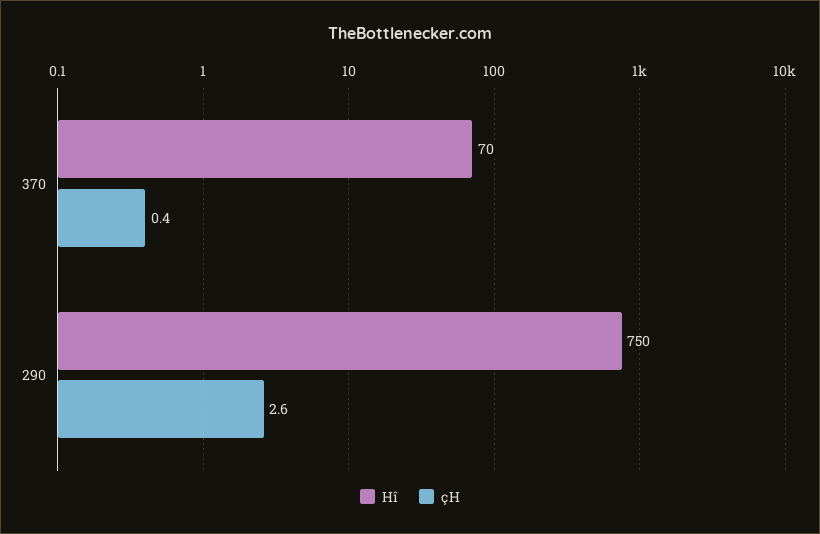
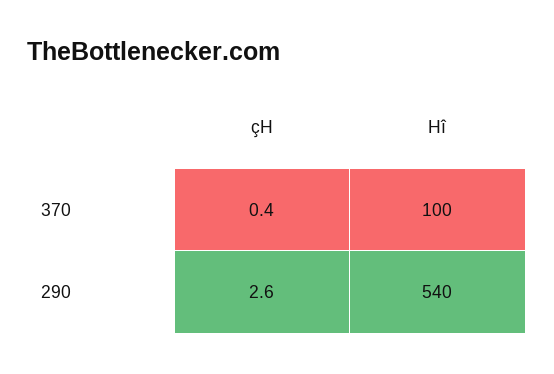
  {
    "Hî": {
-     "370": 70,
+     "370": 100,
-     "290": 750
+     "290": 540
    },
    "çH": {
      "370": 0.4,
      "290": 2.6
    }
  }

